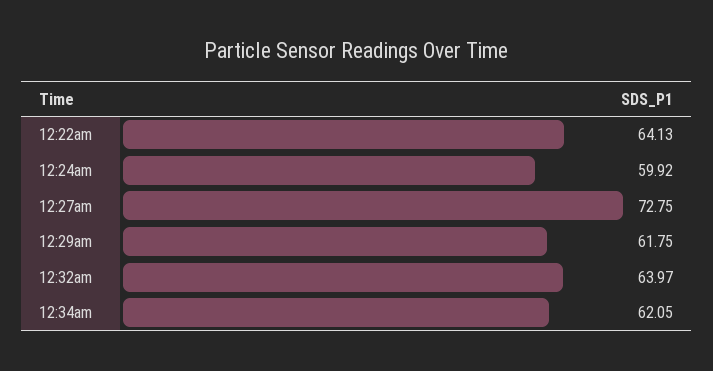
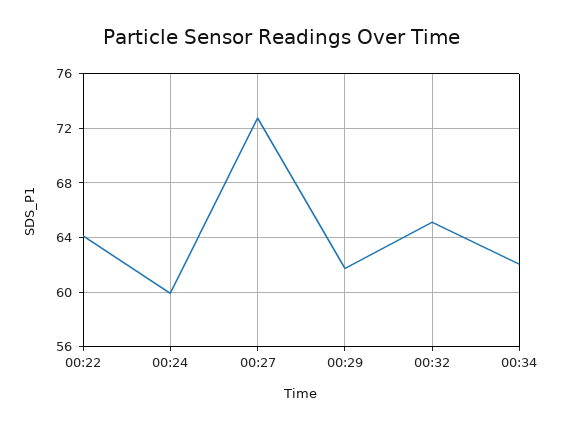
  {
    "12:22am": 64.13,
    "12:24am": 59.92,
    "12:27am": 72.75,
    "12:29am": 61.75,
-   "12:32am": 63.97,
+   "12:32am": 65,
    "12:34am": 62.05
  }

